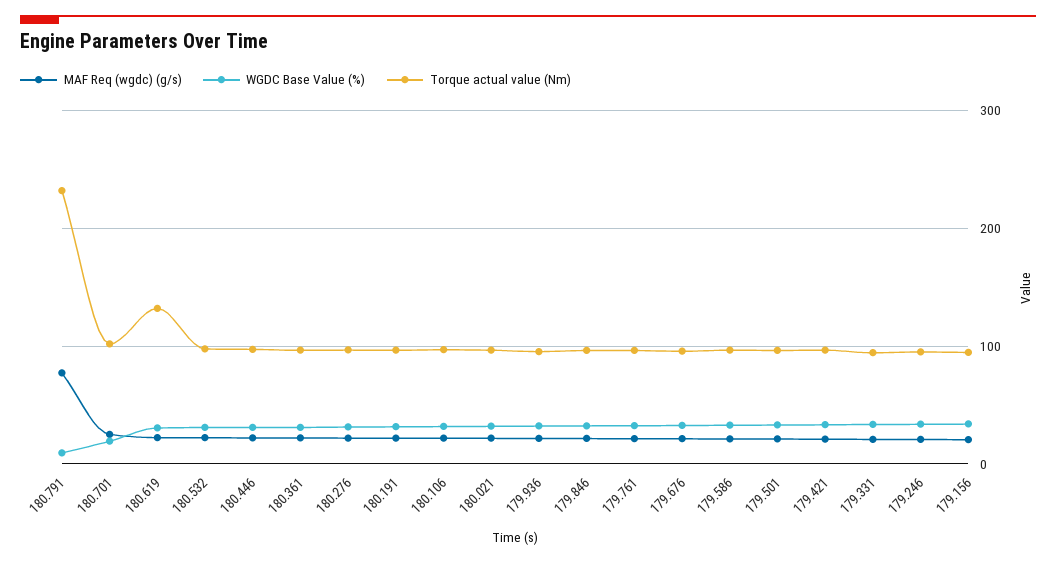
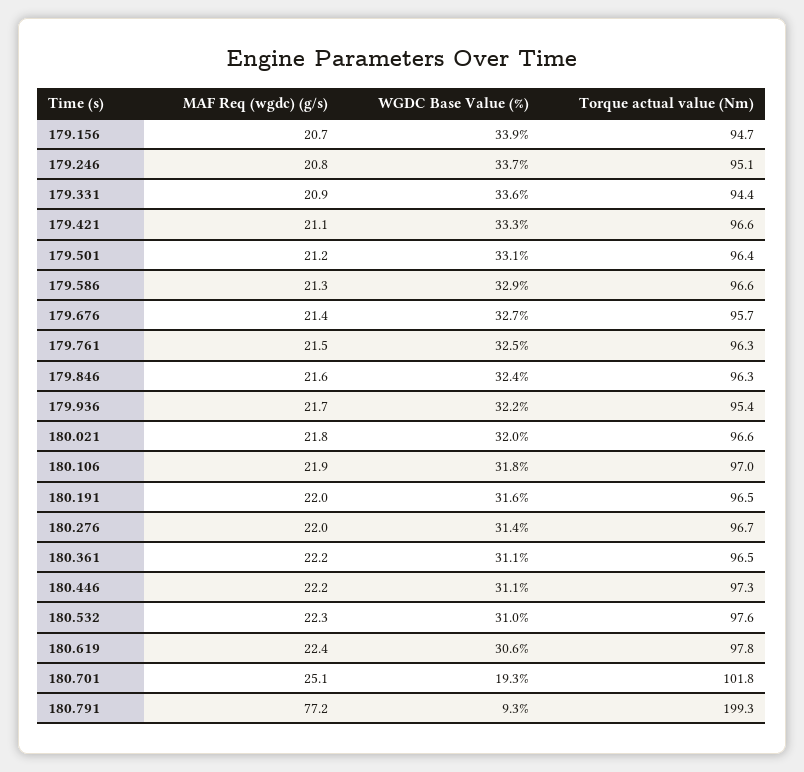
  {
    "MAF Req (wgdc) (g/s)": {
      "180.791": 77.2,
      "180.701": 25.1,
      "180.619": 22.4,
      "180.532": 22.3,
      "180.446": 22.2,
      "180.361": 22.2,
      "180.276": 22,
      "180.191": 22,
      "180.106": 21.9,
      "180.021": 21.8,
      "179.936": 21.7,
      "179.846": 21.6,
      "179.761": 21.5,
      "179.676": 21.4,
      "179.586": 21.3,
      "179.501": 21.2,
      "179.421": 21.1,
      "179.331": 20.9,
      "179.246": 20.8,
      "179.156": 20.7
    },
    "WGDC Base Value (%)": {
      "180.791": 9.3,
      "180.701": 19.3,
      "180.619": 30.6,
      "180.532": 31,
      "180.446": 31.1,
      "180.361": 31.1,
      "180.276": 31.4,
      "180.191": 31.6,
      "180.106": 31.8,
      "180.021": 32,
      "179.936": 32.2,
      "179.846": 32.4,
      "179.761": 32.5,
      "179.676": 32.7,
      "179.586": 32.9,
      "179.501": 33.1,
      "179.421": 33.3,
      "179.331": 33.6,
      "179.246": 33.7,
      "179.156": 33.9
    },
    "Torque actual value (Nm)": {
-     "180.791": 230,
+     "180.791": 199.3,
      "180.701": 101.8,
-     "180.619": 130,
+     "180.619": 97.8,
      "180.532": 97.6,
      "180.446": 97.3,
      "180.361": 96.5,
      "180.276": 96.7,
      "180.191": 96.5,
      "180.106": 97,
      "180.021": 96.6,
      "179.936": 95.4,
      "179.846": 96.3,
      "179.761": 96.3,
      "179.676": 95.7,
      "179.586": 96.6,
      "179.501": 96.4,
      "179.421": 96.6,
      "179.331": 94.4,
      "179.246": 95.1,
      "179.156": 94.7
    }
  }

